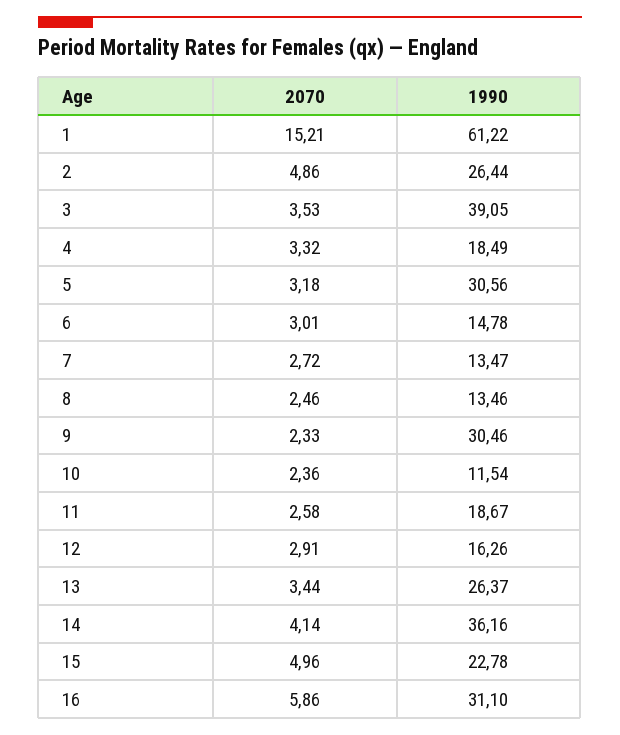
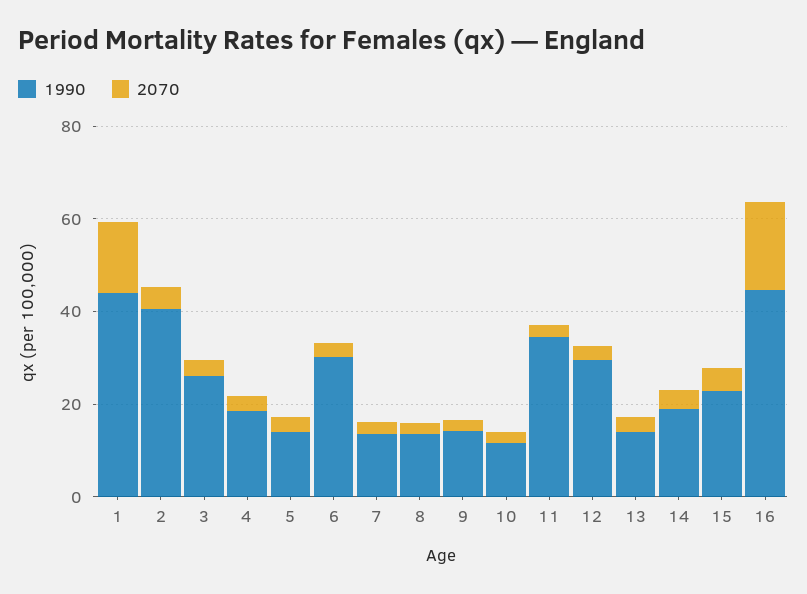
  {
    "2070": {
      "1": 15.21,
      "2": 4.86,
      "3": 3.53,
      "4": 3.32,
      "5": 3.18,
      "6": 3.01,
      "7": 2.72,
      "8": 2.46,
      "9": 2.33,
      "10": 2.36,
      "11": 2.58,
      "12": 2.91,
      "13": 3.44,
      "14": 4.14,
      "15": 4.96,
-     "16": 5.86
+     "16": 20
    },
    "1990": {
-     "1": 61.22,
+     "1": 45,
-     "2": 26.44,
+     "2": 40,
-     "3": 39.05,
+     "3": 25,
      "4": 18.49,
-     "5": 30.56,
+     "5": 15,
-     "6": 14.78,
+     "6": 30,
      "7": 13.47,
      "8": 13.46,
-     "9": 30.46,
+     "9": 15,
      "10": 11.54,
-     "11": 18.67,
+     "11": 35,
-     "12": 16.26,
+     "12": 30,
-     "13": 26.37,
+     "13": 15,
-     "14": 36.16,
+     "14": 20,
      "15": 22.78,
-     "16": 31.1
+     "16": 45
    }
  }

